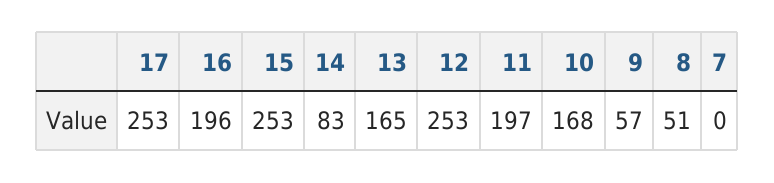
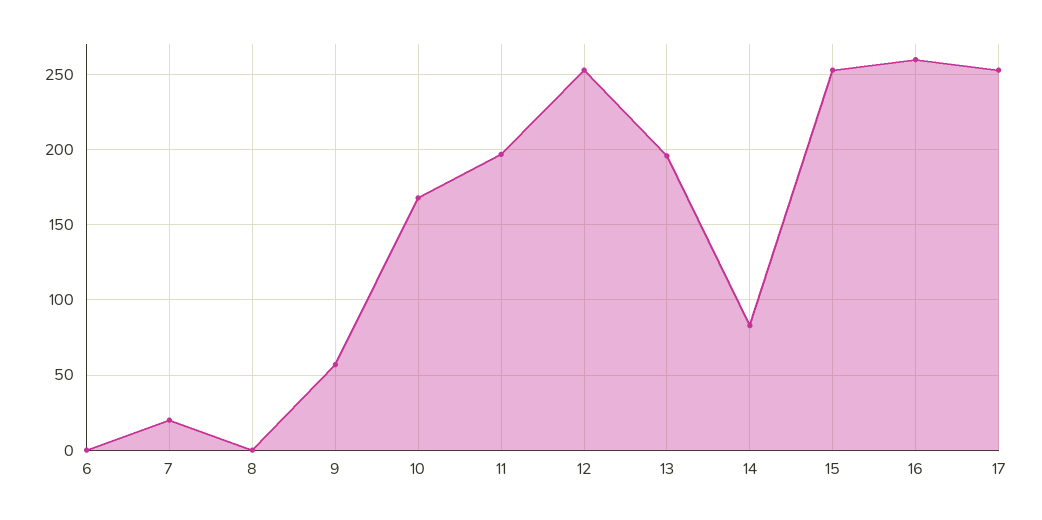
  {
    "17": 253,
-   "16": 196,
+   "16": 260,
    "15": 253,
    "14": 83,
-   "13": 165,
+   "13": 195,
    "12": 253,
    "11": 197,
    "10": 168,
    "9": 57,
-   "8": 51,
+   "8": 0,
-   "7": 0
+   "7": 20,
+   "6": 0
  }

